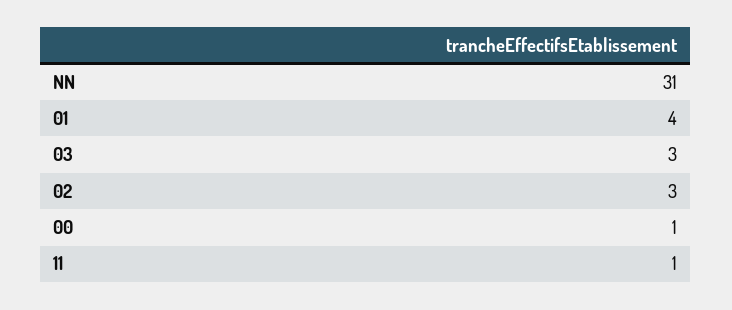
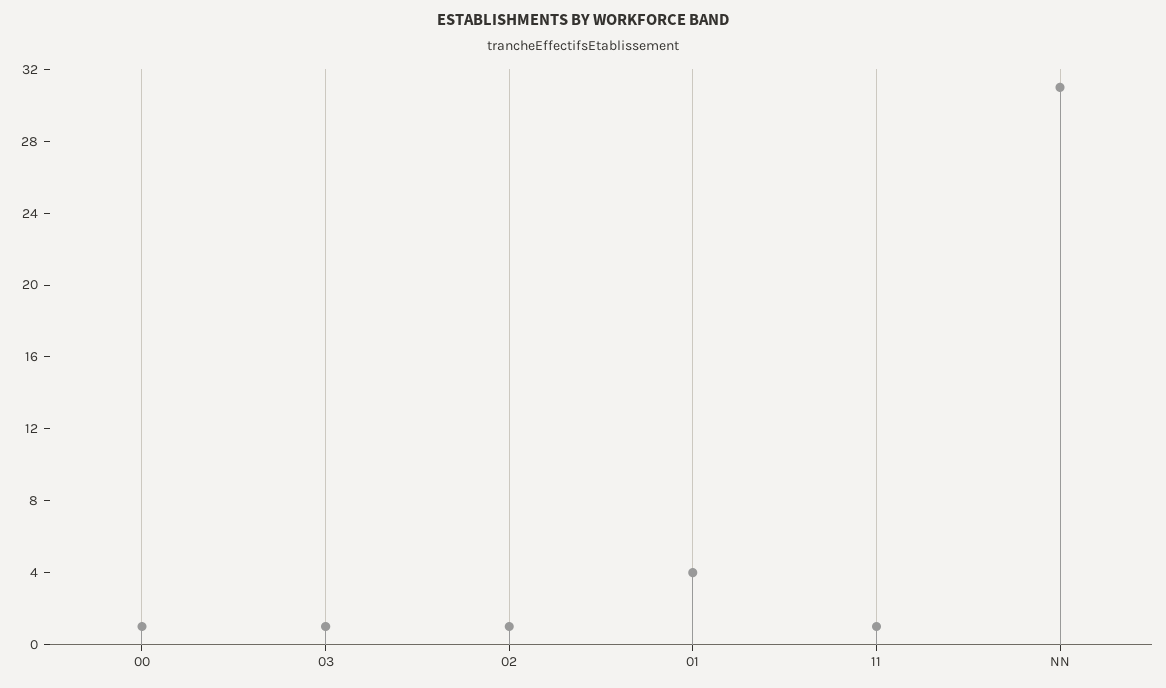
  {
    "NN": 31,
    "01": 4,
-   "03": 3,
+   "03": 1,
-   "02": 3,
+   "02": 1,
    "00": 1,
    "11": 1
  }

